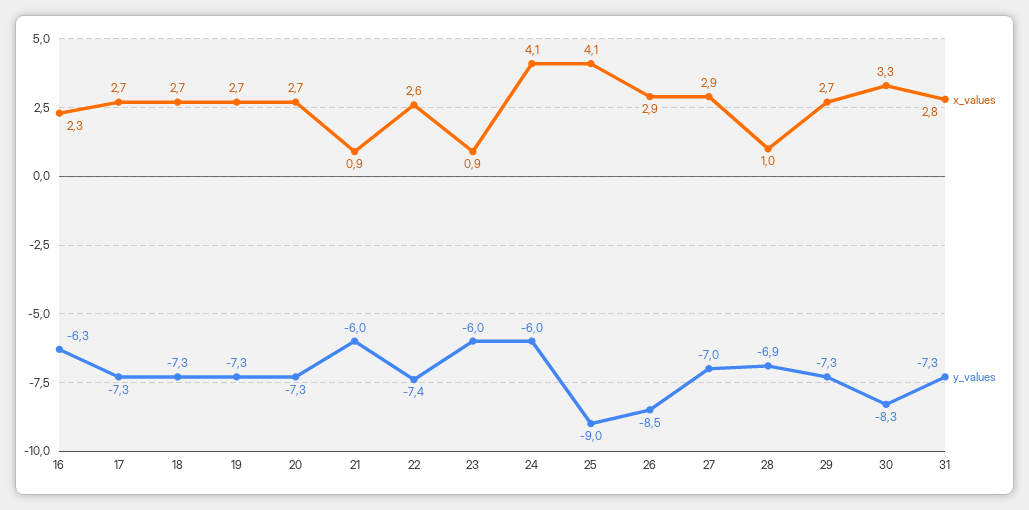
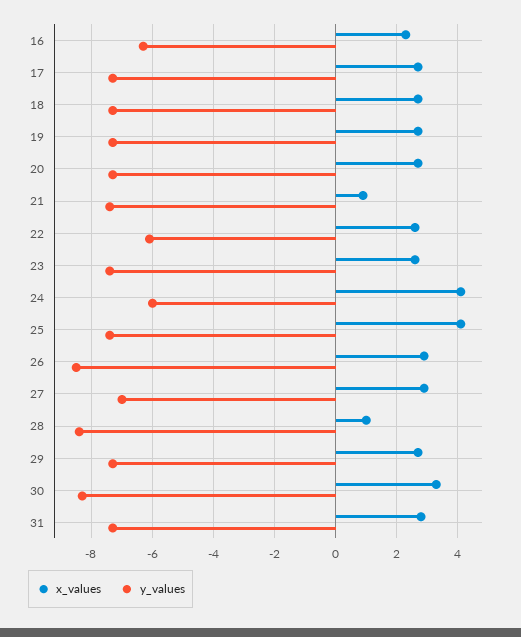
  {
    "x_values": {
      "16": 2.3,
      "17": 2.7,
      "18": 2.7,
      "19": 2.7,
      "20": 2.7,
      "21": 0.9,
      "22": 2.6,
-     "23": 0.9,
+     "23": 2.5,
      "24": 4.1,
      "25": 4.1,
      "26": 2.9,
      "27": 2.9,
      "28": 1,
      "29": 2.7,
      "30": 3.3,
      "31": 2.8
    },
    "y_values": {
      "16": -6.3,
      "17": -7.3,
      "18": -7.3,
      "19": -7.3,
      "20": -7.3,
-     "21": -6,
+     "21": -7.5,
-     "22": -7.4,
+     "22": -6,
-     "23": -6,
+     "23": -7.5,
      "24": -6,
-     "25": -9,
+     "25": -7.5,
      "26": -8.5,
      "27": -7,
-     "28": -6.9,
+     "28": -8.5,
      "29": -7.3,
      "30": -8.3,
      "31": -7.3
    }
  }

